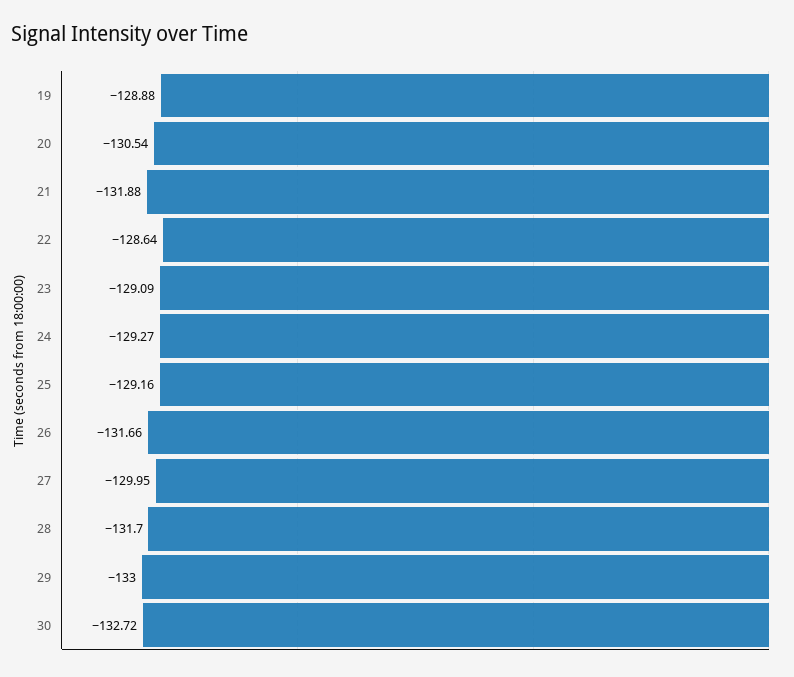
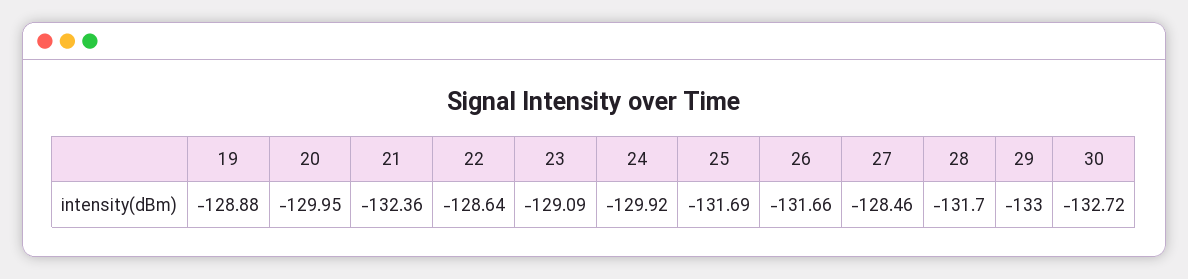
  {
    "19": -128.88,
-   "20": -130.54,
+   "20": -129.95,
-   "21": -131.88,
+   "21": -132.36,
    "22": -128.64,
    "23": -129.09,
-   "24": -129.27,
+   "24": -129.92,
-   "25": -129.16,
+   "25": -131.69,
    "26": -131.66,
-   "27": -129.95,
+   "27": -128.46,
    "28": -131.7,
    "29": -133,
    "30": -132.72
  }

